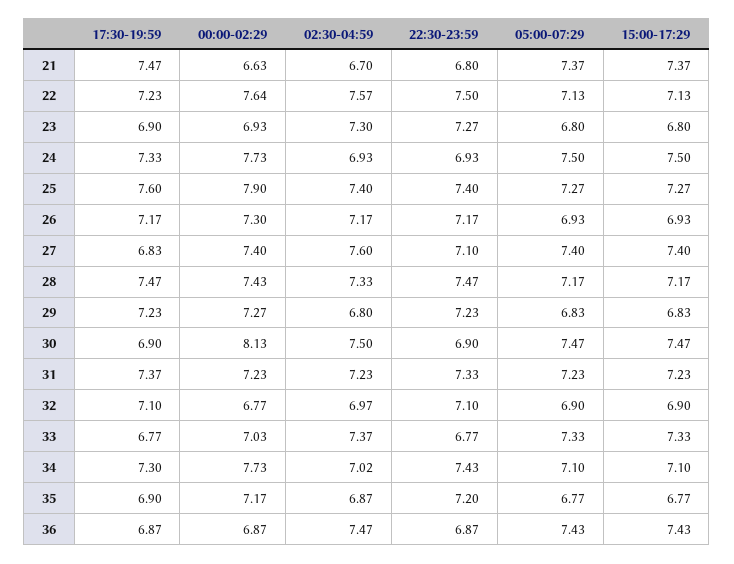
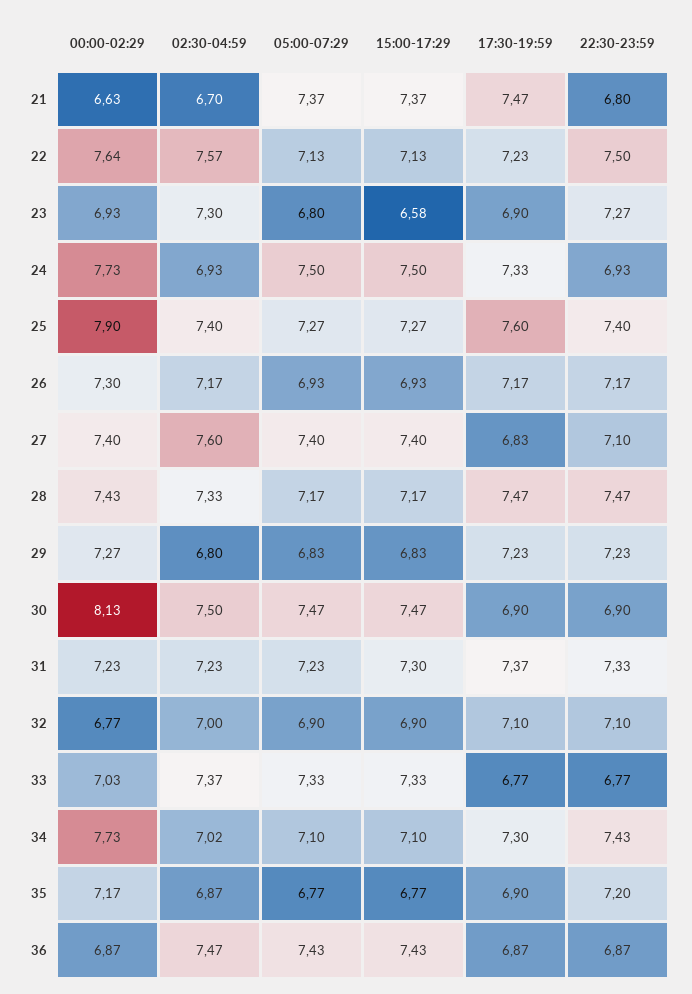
  {
    "17:30-19:59": {
      "21": 7.47,
      "22": 7.23,
      "23": 6.9,
      "24": 7.33,
      "25": 7.6,
      "26": 7.17,
      "27": 6.83,
      "28": 7.47,
      "29": 7.23,
      "30": 6.9,
      "31": 7.37,
      "32": 7.1,
      "33": 6.77,
      "34": 7.3,
      "35": 6.9,
      "36": 6.87
    },
    "00:00-02:29": {
      "21": 6.63,
      "22": 7.64,
      "23": 6.93,
      "24": 7.73,
      "25": 7.9,
      "26": 7.3,
      "27": 7.4,
      "28": 7.43,
      "29": 7.27,
      "30": 8.13,
      "31": 7.23,
      "32": 6.77,
      "33": 7.03,
      "34": 7.73,
      "35": 7.17,
      "36": 6.87
    },
    "02:30-04:59": {
      "21": 6.7,
      "22": 7.57,
      "23": 7.3,
      "24": 6.93,
      "25": 7.4,
      "26": 7.17,
      "27": 7.6,
      "28": 7.33,
      "29": 6.8,
      "30": 7.5,
      "31": 7.23,
-     "32": 6.97,
+     "32": 7,
      "33": 7.37,
      "34": 7.02,
      "35": 6.87,
      "36": 7.47
    },
    "22:30-23:59": {
      "21": 6.8,
      "22": 7.5,
      "23": 7.27,
      "24": 6.93,
      "25": 7.4,
      "26": 7.17,
      "27": 7.1,
      "28": 7.47,
      "29": 7.23,
      "30": 6.9,
      "31": 7.33,
      "32": 7.1,
      "33": 6.77,
      "34": 7.43,
      "35": 7.2,
      "36": 6.87
    },
    "05:00-07:29": {
      "21": 7.37,
      "22": 7.13,
      "23": 6.8,
      "24": 7.5,
      "25": 7.27,
      "26": 6.93,
      "27": 7.4,
      "28": 7.17,
      "29": 6.83,
      "30": 7.47,
      "31": 7.23,
      "32": 6.9,
      "33": 7.33,
      "34": 7.1,
      "35": 6.77,
      "36": 7.43
    },
    "15:00-17:29": {
      "21": 7.37,
      "22": 7.13,
-     "23": 6.8,
+     "23": 6.58,
      "24": 7.5,
      "25": 7.27,
      "26": 6.93,
      "27": 7.4,
      "28": 7.17,
      "29": 6.83,
      "30": 7.47,
-     "31": 7.23,
+     "31": 7.3,
      "32": 6.9,
      "33": 7.33,
      "34": 7.1,
      "35": 6.77,
      "36": 7.43
    }
  }

